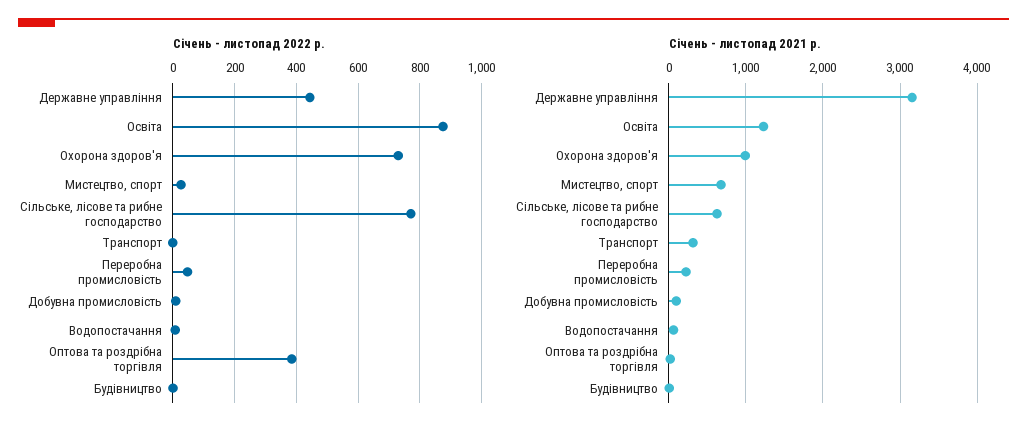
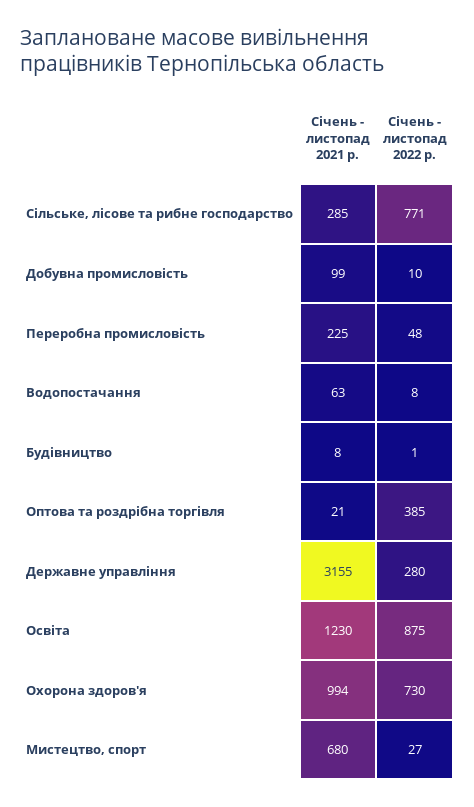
  {
    "Січень - листопад 2022 р.": {
-     "Державне управління": 440,
+     "Державне управління": 280,
      "Освіта": 875,
      "Охорона здоров'я": 730,
      "Мистецтво, спорт": 27,
      "Сільське, лісове та рибне господарство": 771,
-     "Транспорт": 0,
      "Переробна промисловість": 48,
      "Добувна промисловість": 10,
      "Водопостачання": 8,
      "Оптова та роздрібна торгівля": 385,
      "Будівництво": 1
    },
    "Січень - листопад 2021 р.": {
      "Державне управління": 3155,
      "Освіта": 1230,
      "Охорона здоров'я": 994,
      "Мистецтво, спорт": 680,
-     "Сільське, лісове та рибне господарство": 600,
+     "Сільське, лісове та рибне господарство": 285,
-     "Транспорт": 300,
      "Переробна промисловість": 225,
      "Добувна промисловість": 99,
      "Водопостачання": 63,
      "Оптова та роздрібна торгівля": 21,
      "Будівництво": 8
    }
  }

